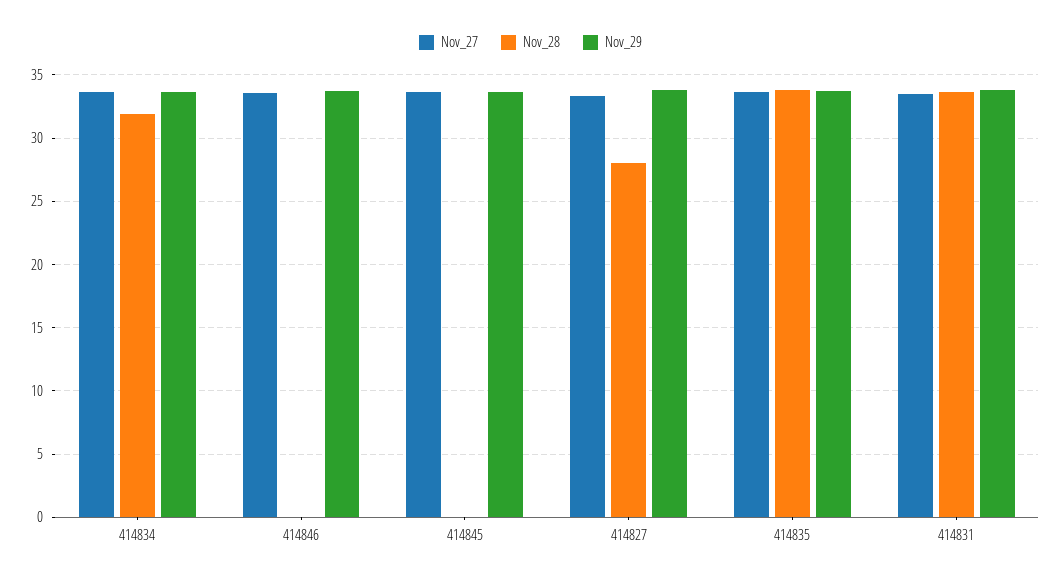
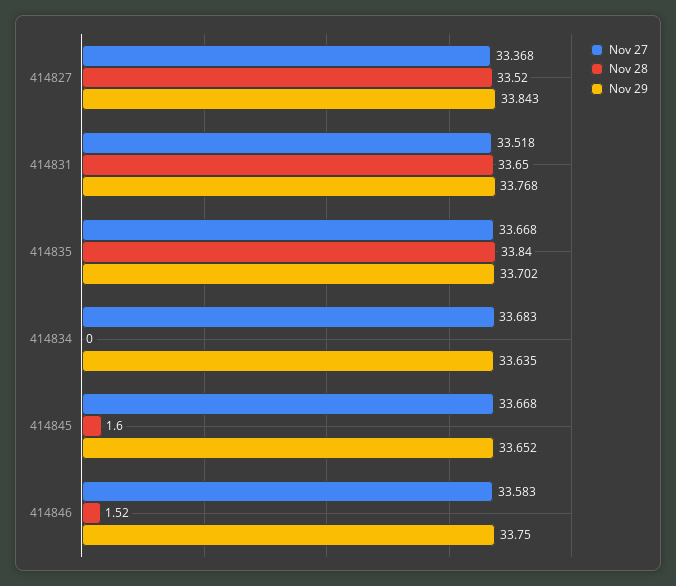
  {
    "Nov_27": {
      "414834": 33.683,
      "414846": 33.583,
      "414845": 33.668,
      "414827": 33.368,
      "414835": 33.668,
      "414831": 33.518
    },
    "Nov_28": {
-     "414834": 32,
+     "414834": 0,
-     "414846": 0,
+     "414846": 1.52,
-     "414845": 0,
+     "414845": 1.6,
-     "414827": 28,
+     "414827": 33.52,
      "414835": 33.84,
      "414831": 33.65
    },
    "Nov_29": {
      "414834": 33.635,
      "414846": 33.75,
      "414845": 33.652,
      "414827": 33.843,
      "414835": 33.702,
      "414831": 33.768
    }
  }

